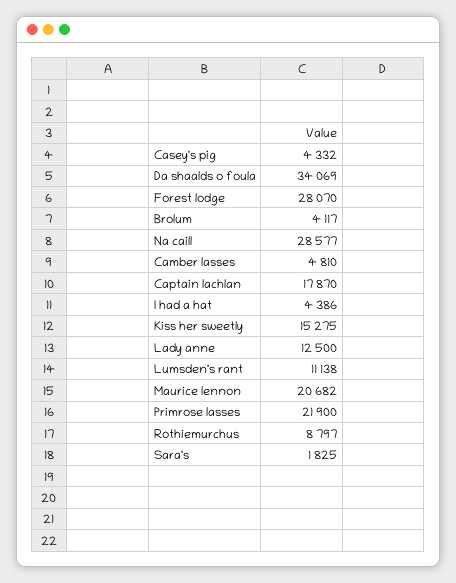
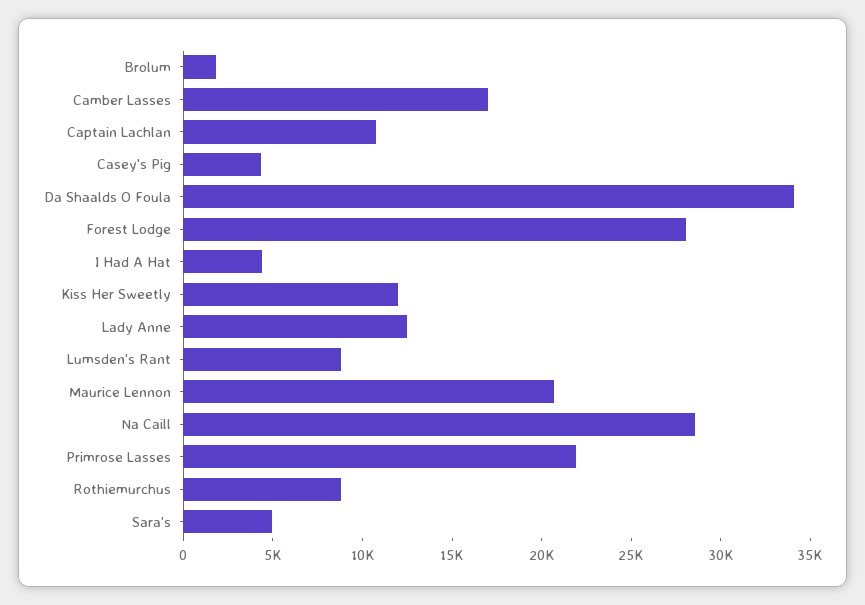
  {
    "Casey's pig": 4332,
    "Da shaalds o foula": 34069,
    "Forest lodge": 28070,
-   "Brolum": 4117,
+   "Brolum": 2000,
    "Na caill": 28577,
-   "Camber lasses": 4810,
+   "Camber lasses": 17000,
-   "Captain lachlan": 17870,
+   "Captain lachlan": 11000,
    "I had a hat": 4386,
-   "Kiss her sweetly": 15275,
+   "Kiss her sweetly": 12000,
    "Lady anne": 12500,
-   "Lumsden's rant": 11138,
+   "Lumsden's rant": 9000,
    "Maurice lennon": 20682,
    "Primrose lasses": 21900,
    "Rothiemurchus": 8797,
-   "Sara's": 1825
+   "Sara's": 5000
  }

